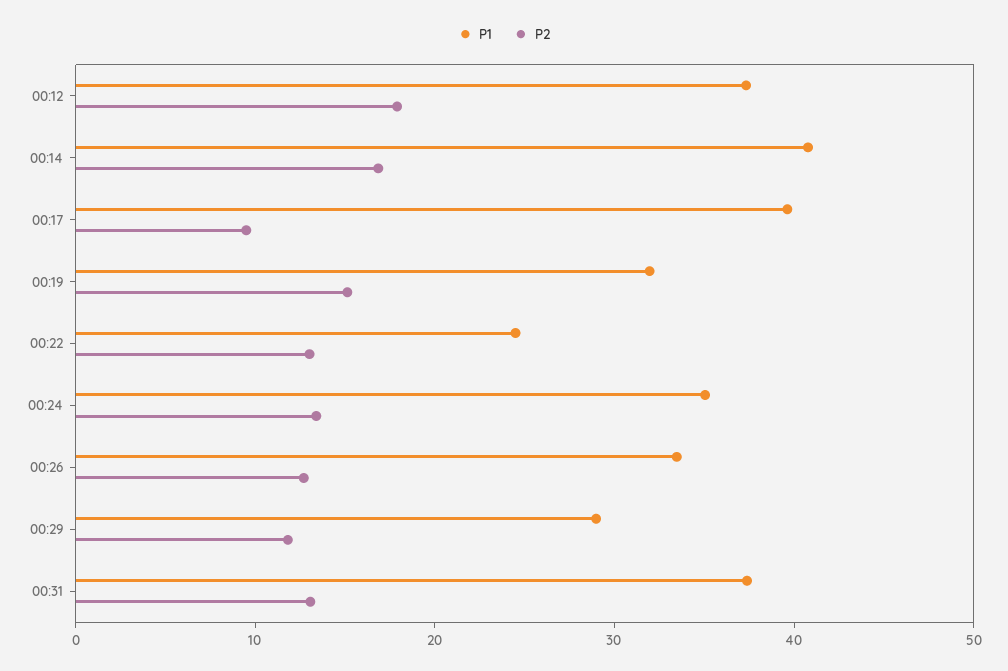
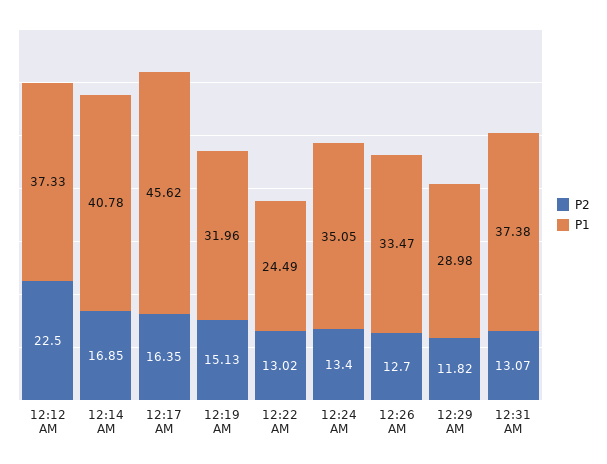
  {
    "P1": {
      "00:12": 37.33,
      "00:14": 40.78,
-     "00:17": 40,
+     "00:17": 45.62,
      "00:19": 31.96,
      "00:22": 24.49,
      "00:24": 35.05,
      "00:26": 33.47,
      "00:29": 28.98,
      "00:31": 37.38
    },
    "P2": {
-     "00:12": 18,
+     "00:12": 22.5,
      "00:14": 16.85,
-     "00:17": 10,
+     "00:17": 16.35,
      "00:19": 15.13,
      "00:22": 13.02,
      "00:24": 13.4,
      "00:26": 12.7,
      "00:29": 11.82,
      "00:31": 13.07
    }
  }

